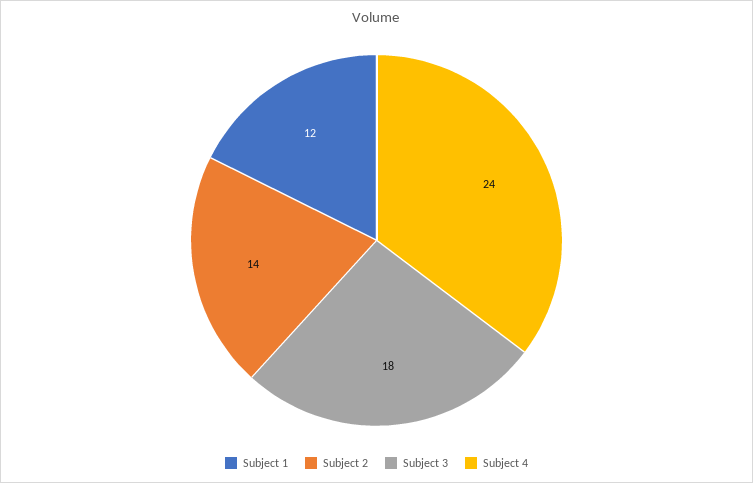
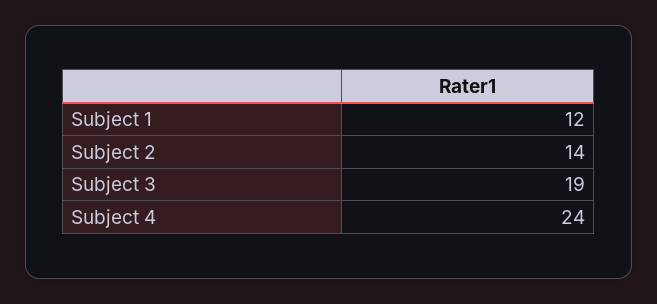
  {
    "Subject 1": 12,
    "Subject 2": 14,
-   "Subject 3": 18,
+   "Subject 3": 19,
    "Subject 4": 24
  }

